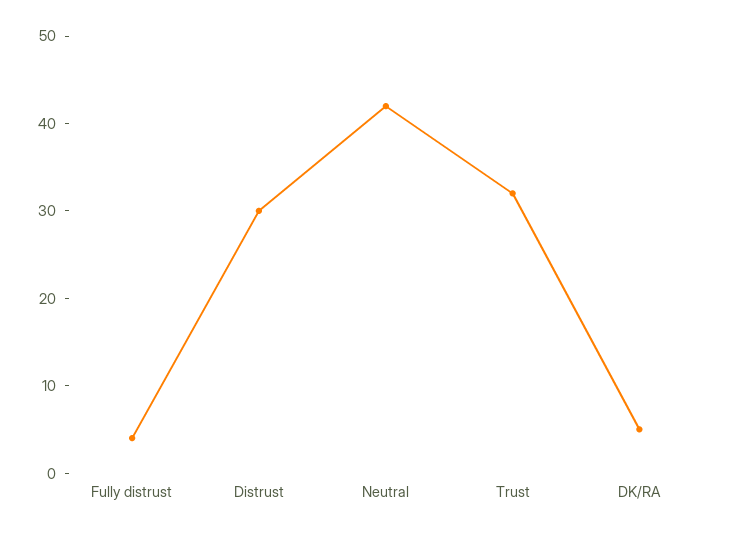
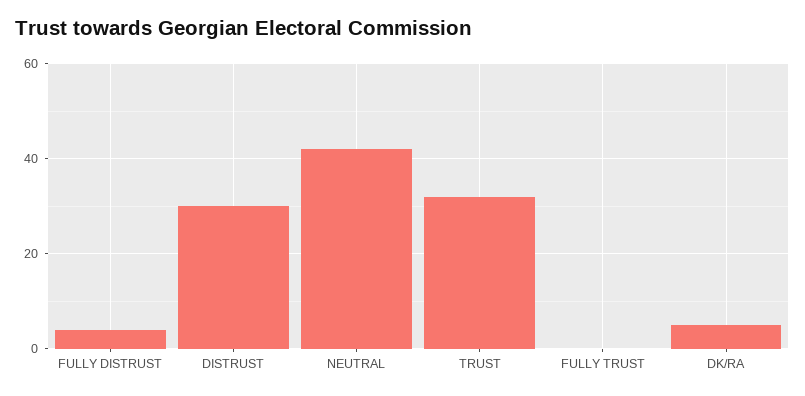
  {
    "Fully distrust": 4,
    "Distrust": 30,
    "Neutral": 42,
    "Trust": 32,
-   "DK/RA": 5
+   "DK/RA": 5,
+   "FULLY TRUST": 0
  }

